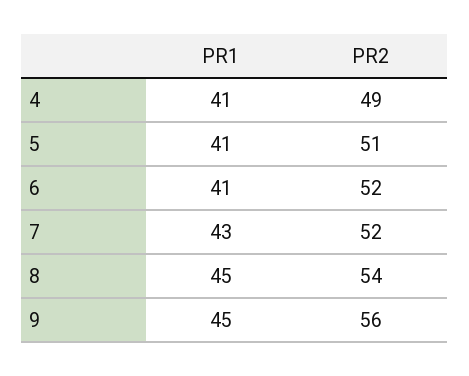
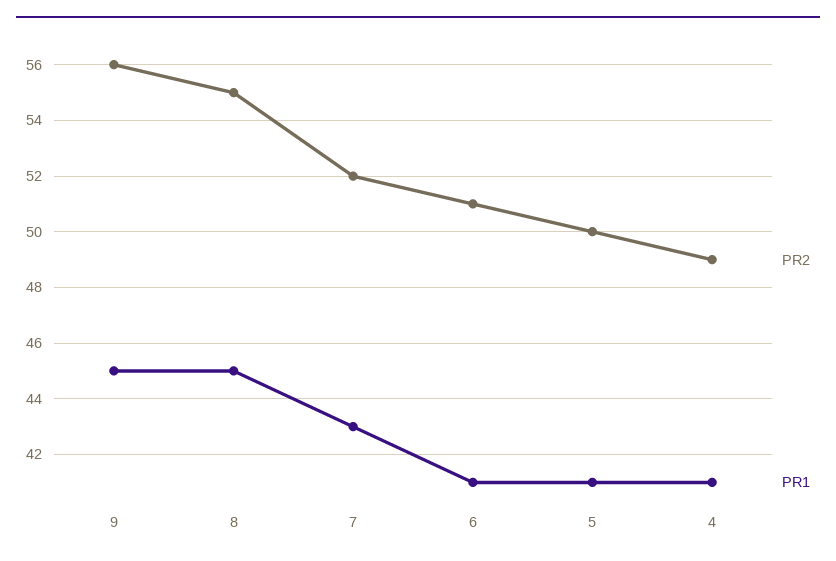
  {
    "PR1": {
      "4": 41,
      "5": 41,
      "6": 41,
      "7": 43,
      "8": 45,
      "9": 45
    },
    "PR2": {
      "4": 49,
-     "5": 51,
+     "5": 50,
-     "6": 52,
+     "6": 51,
      "7": 52,
-     "8": 54,
+     "8": 55,
      "9": 56
    }
  }

